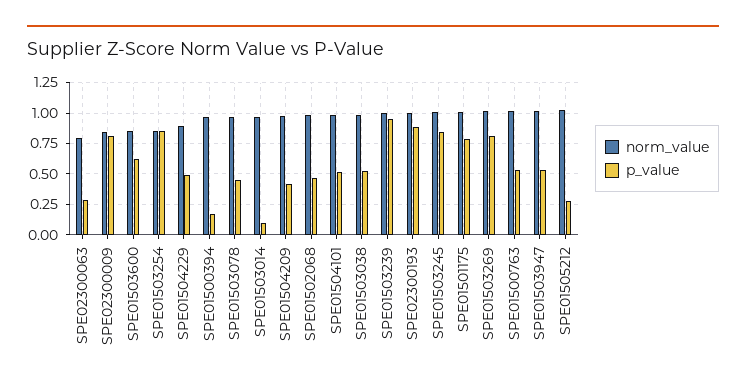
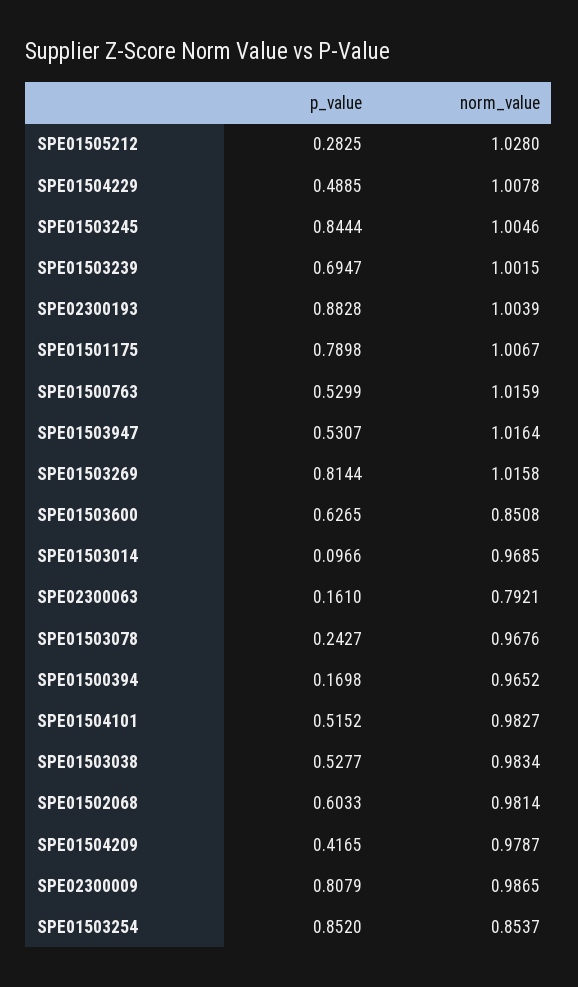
  {
    "norm_value": {
      "SPE02300063": 0.7921,
-     "SPE02300009": 0.85,
+     "SPE02300009": 0.9865,
      "SPE01503600": 0.8508,
      "SPE01503254": 0.8537,
-     "SPE01504229": 0.9,
+     "SPE01504229": 1.0078,
      "SPE01500394": 0.9652,
      "SPE01503078": 0.9676,
      "SPE01503014": 0.9685,
      "SPE01504209": 0.9787,
      "SPE01502068": 0.9814,
      "SPE01504101": 0.9827,
      "SPE01503038": 0.9834,
      "SPE01503239": 1.0015,
      "SPE02300193": 1.0039,
      "SPE01503245": 1.0046,
      "SPE01501175": 1.0067,
      "SPE01503269": 1.0158,
      "SPE01500763": 1.0159,
      "SPE01503947": 1.0164,
      "SPE01505212": 1.028
    },
    "p_value": {
-     "SPE02300063": 0.3,
+     "SPE02300063": 0.161,
      "SPE02300009": 0.8079,
      "SPE01503600": 0.6265,
      "SPE01503254": 0.852,
      "SPE01504229": 0.4885,
      "SPE01500394": 0.1698,
-     "SPE01503078": 0.45,
+     "SPE01503078": 0.2427,
      "SPE01503014": 0.0966,
      "SPE01504209": 0.4165,
-     "SPE01502068": 0.45,
+     "SPE01502068": 0.6033,
      "SPE01504101": 0.5152,
      "SPE01503038": 0.5277,
-     "SPE01503239": 0.95,
+     "SPE01503239": 0.6947,
      "SPE02300193": 0.8828,
      "SPE01503245": 0.8444,
      "SPE01501175": 0.7898,
      "SPE01503269": 0.8144,
      "SPE01500763": 0.5299,
      "SPE01503947": 0.5307,
      "SPE01505212": 0.2825
    }
  }

